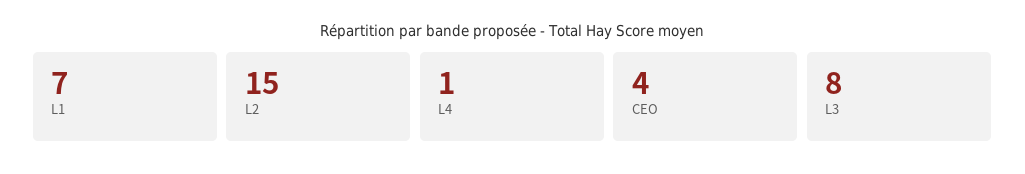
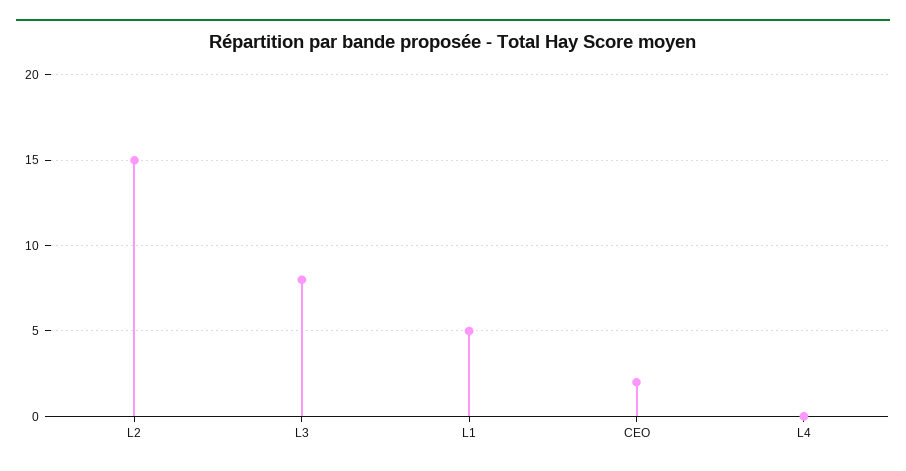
  {
-   "L1": 7,
+   "L1": 5,
    "L2": 15,
-   "L4": 1,
+   "L4": 0,
-   "CEO": 4,
+   "CEO": 2,
    "L3": 8
  }

